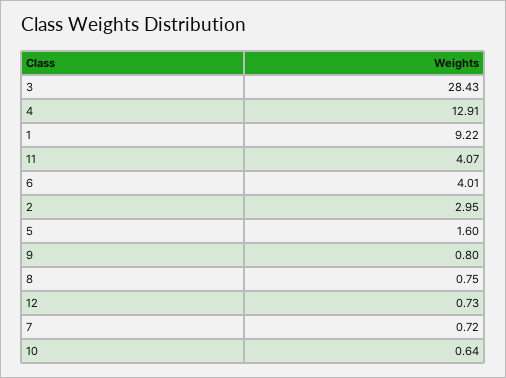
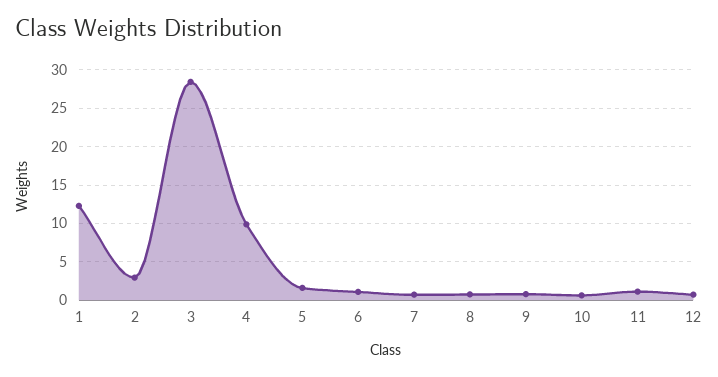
  {
    "3": 28.43,
-   "4": 12.91,
+   "4": 10,
-   "1": 9.22,
+   "1": 12,
-   "11": 4.07,
+   "11": 1,
-   "6": 4.01,
+   "6": 1,
    "2": 2.95,
    "5": 1.6,
    "9": 0.8,
    "8": 0.75,
    "12": 0.73,
    "7": 0.72,
    "10": 0.64
  }

